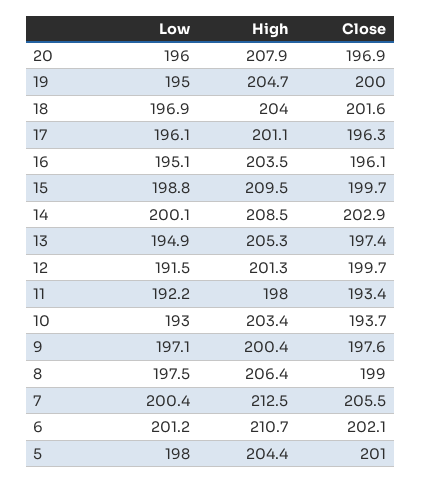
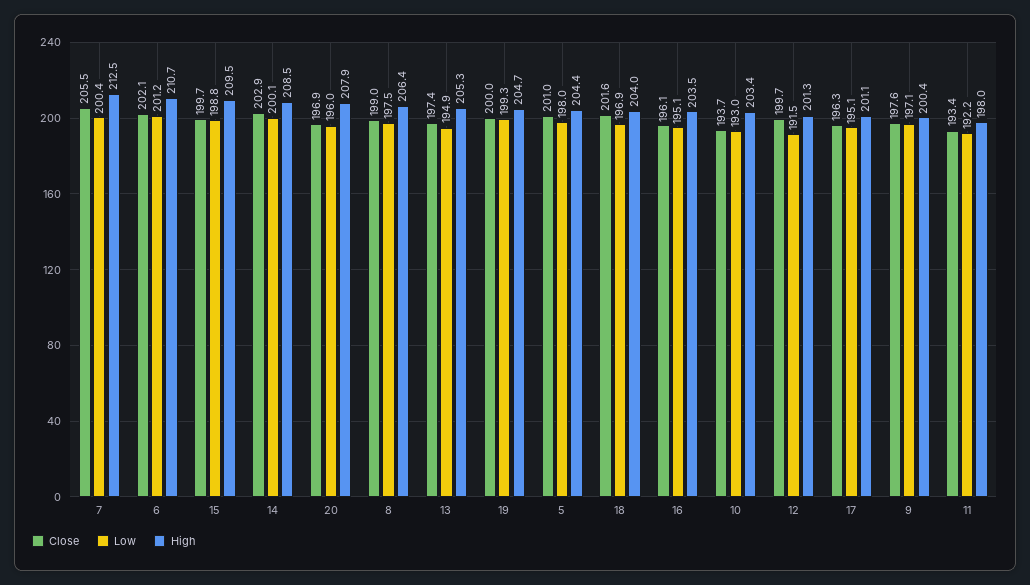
  {
    "Low": {
      "20": 196,
-     "19": 195,
+     "19": 199.3,
      "18": 196.9,
-     "17": 196.1,
+     "17": 195.1,
      "16": 195.1,
      "15": 198.8,
      "14": 200.1,
      "13": 194.9,
      "12": 191.5,
      "11": 192.2,
      "10": 193,
      "9": 197.1,
      "8": 197.5,
      "7": 200.4,
      "6": 201.2,
      "5": 198
    },
    "High": {
      "20": 207.9,
      "19": 204.7,
      "18": 204,
      "17": 201.1,
      "16": 203.5,
      "15": 209.5,
      "14": 208.5,
      "13": 205.3,
      "12": 201.3,
      "11": 198,
      "10": 203.4,
      "9": 200.4,
      "8": 206.4,
      "7": 212.5,
      "6": 210.7,
      "5": 204.4
    },
    "Close": {
      "20": 196.9,
      "19": 200,
      "18": 201.6,
      "17": 196.3,
      "16": 196.1,
      "15": 199.7,
      "14": 202.9,
      "13": 197.4,
      "12": 199.7,
      "11": 193.4,
      "10": 193.7,
      "9": 197.6,
      "8": 199,
      "7": 205.5,
      "6": 202.1,
      "5": 201
    }
  }

